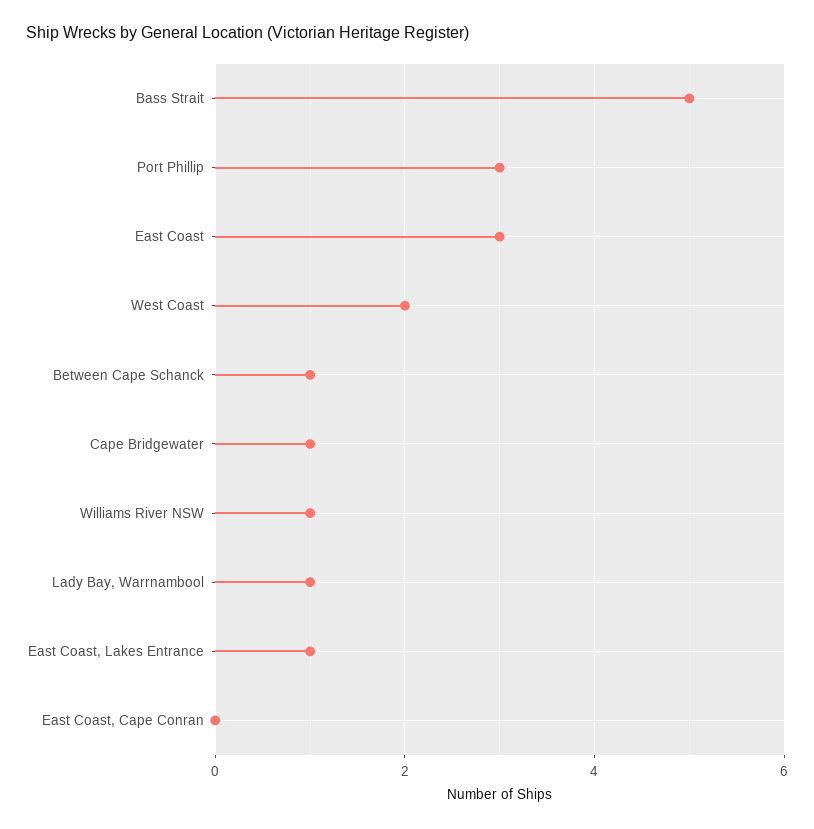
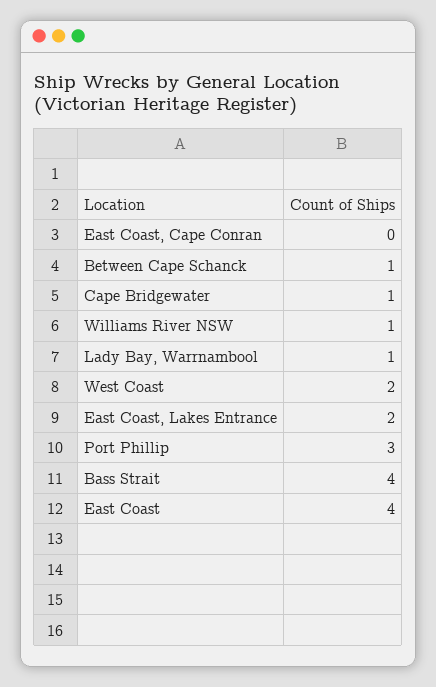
  {
-   "Bass Strait": 5,
+   "Bass Strait": 4,
    "Port Phillip": 3,
-   "East Coast": 3,
+   "East Coast": 4,
    "West Coast": 2,
    "Between Cape Schanck": 1,
    "Cape Bridgewater": 1,
    "Williams River NSW": 1,
    "Lady Bay, Warrnambool": 1,
-   "East Coast, Lakes Entrance": 1,
+   "East Coast, Lakes Entrance": 2,
    "East Coast, Cape Conran": 0
  }

